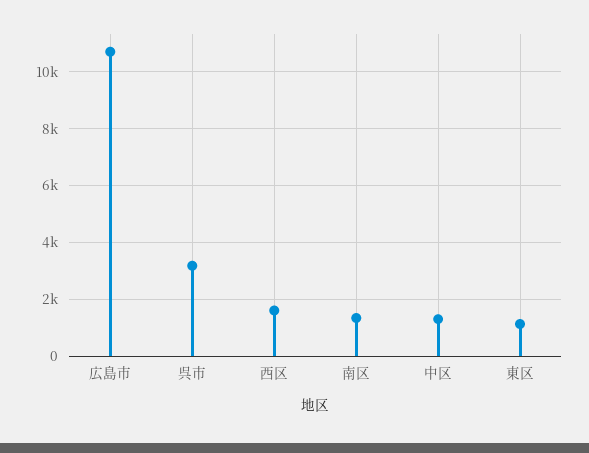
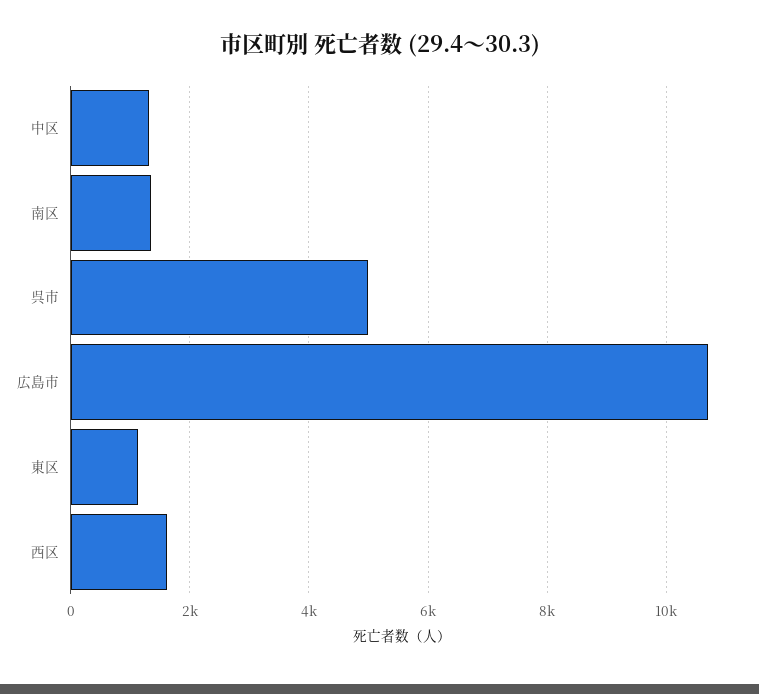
  {
    "広島市": 10600,
-   "呉市": 3250,
+   "呉市": 5000,
    "西区": 1600,
    "南区": 1400,
    "中区": 1400,
    "東区": 1200
  }

